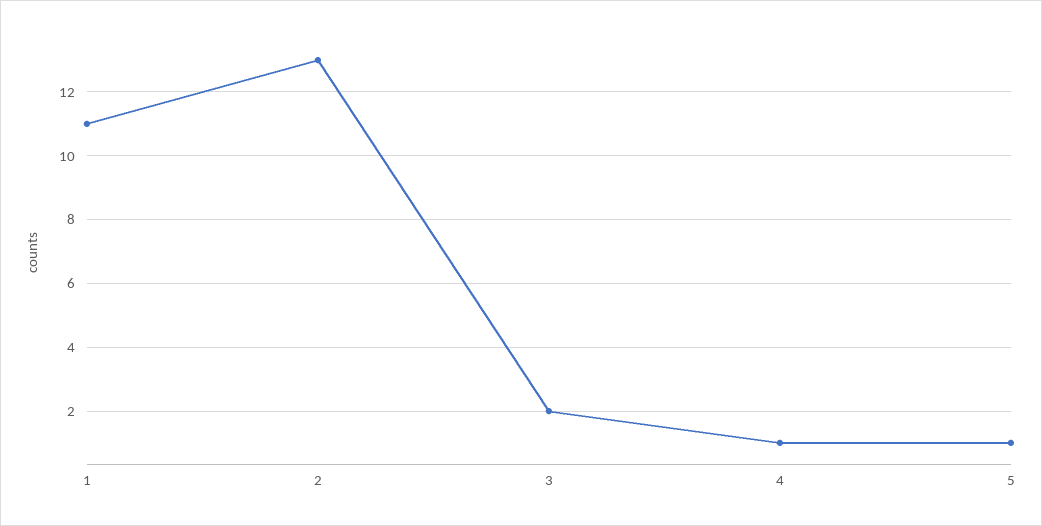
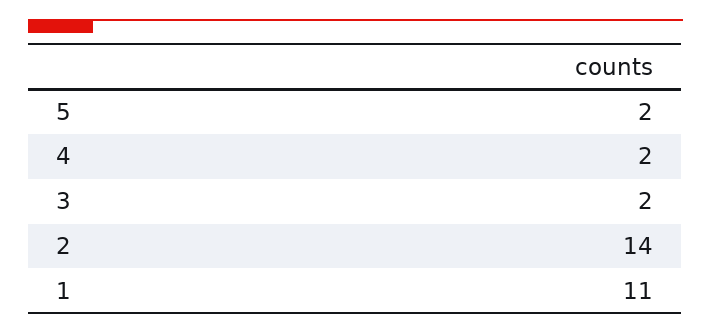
  {
    "1": 11,
-   "2": 13,
+   "2": 14,
    "3": 2,
-   "4": 1,
+   "4": 2,
-   "5": 1
+   "5": 2
  }

